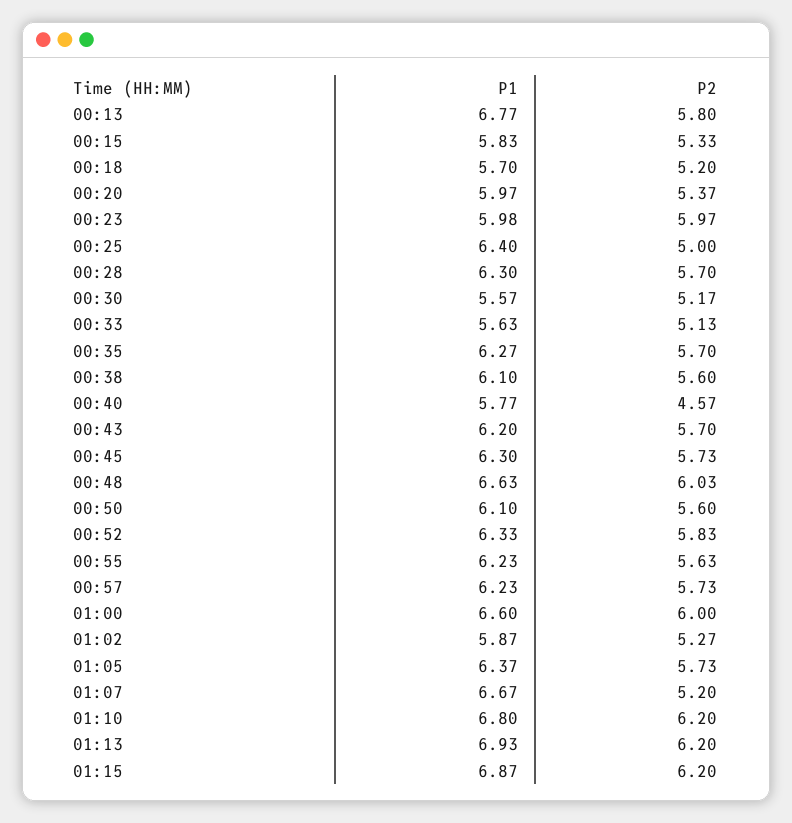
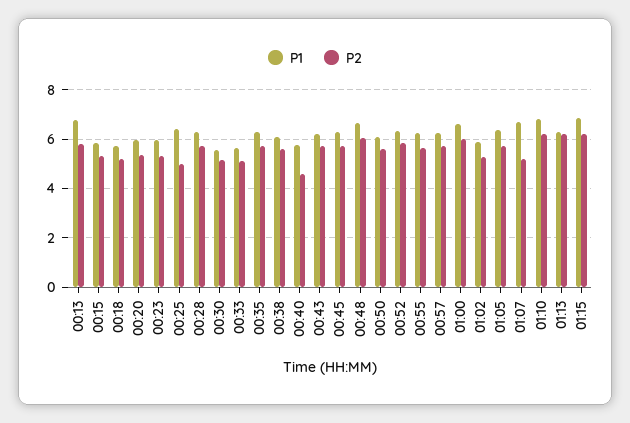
  {
    "P1": {
      "00:13": 6.77,
      "00:15": 5.83,
      "00:18": 5.7,
      "00:20": 5.97,
      "00:23": 5.98,
      "00:25": 6.4,
      "00:28": 6.3,
      "00:30": 5.57,
      "00:33": 5.63,
      "00:35": 6.27,
      "00:38": 6.1,
      "00:40": 5.77,
      "00:43": 6.2,
      "00:45": 6.3,
      "00:48": 6.63,
      "00:50": 6.1,
      "00:52": 6.33,
      "00:55": 6.23,
      "00:57": 6.23,
      "01:00": 6.6,
      "01:02": 5.87,
      "01:05": 6.37,
      "01:07": 6.67,
      "01:10": 6.8,
-     "01:13": 6.93,
+     "01:13": 6.25,
      "01:15": 6.87
    },
    "P2": {
      "00:13": 5.8,
      "00:15": 5.33,
      "00:18": 5.2,
      "00:20": 5.37,
-     "00:23": 5.97,
+     "00:23": 5.25,
      "00:25": 5,
      "00:28": 5.7,
      "00:30": 5.17,
      "00:33": 5.13,
      "00:35": 5.7,
      "00:38": 5.6,
      "00:40": 4.57,
      "00:43": 5.7,
      "00:45": 5.73,
      "00:48": 6.03,
      "00:50": 5.6,
      "00:52": 5.83,
      "00:55": 5.63,
      "00:57": 5.73,
      "01:00": 6,
      "01:02": 5.27,
      "01:05": 5.73,
      "01:07": 5.2,
      "01:10": 6.2,
      "01:13": 6.2,
      "01:15": 6.2
    }
  }

